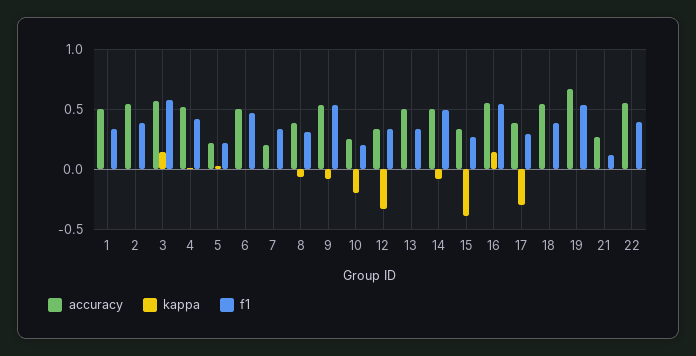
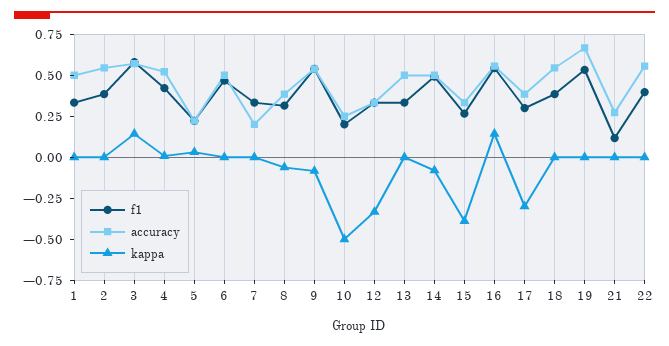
  {
    "accuracy": {
      "1": 0.5,
      "2": 0.55,
      "3": 0.55,
      "4": 0.5,
      "5": 0.2,
      "6": 0.5,
      "7": 0.2,
      "8": 0.4,
      "9": 0.55,
      "10": 0.25,
      "12": 0.35,
      "13": 0.5,
      "14": 0.5,
      "15": 0.35,
      "16": 0.55,
      "17": 0.4,
      "18": 0.55,
      "19": 0.65,
      "21": 0.25,
      "22": 0.55
    },
    "kappa": {
      "1": 0,
      "2": 0,
      "3": 0.15,
      "4": 0,
      "5": 0.05,
      "6": 0,
      "7": 0,
      "8": -0.05,
      "9": -0.1,
-     "10": -0.2,
+     "10": -0.5,
      "12": -0.35,
      "13": 0,
      "14": -0.1,
      "15": -0.4,
      "16": 0.15,
      "17": -0.3,
      "18": 0,
      "19": 0,
      "21": 0,
      "22": 0
    },
    "f1": {
      "1": 0.35,
      "2": 0.4,
      "3": 0.6,
      "4": 0.4,
      "5": 0.2,
      "6": 0.45,
      "7": 0.35,
      "8": 0.3,
      "9": 0.55,
      "10": 0.2,
      "12": 0.35,
      "13": 0.35,
      "14": 0.5,
      "15": 0.25,
      "16": 0.55,
      "17": 0.3,
      "18": 0.4,
      "19": 0.55,
      "21": 0.1,
      "22": 0.4
    }
  }

